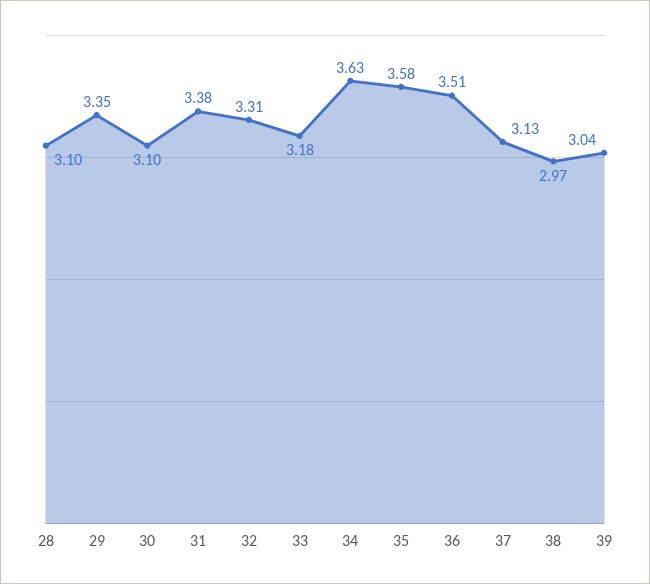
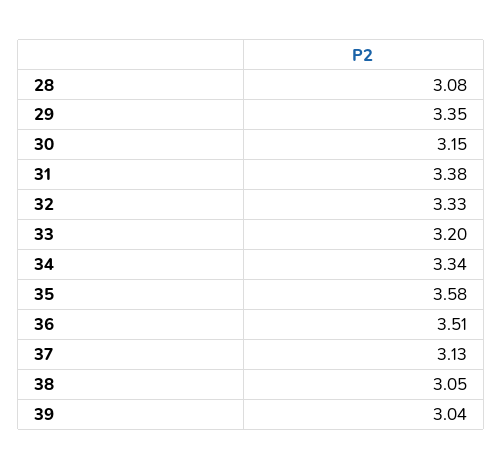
  {
-   "28": 3.1,
+   "28": 3.08,
    "29": 3.35,
-   "30": 3.1,
+   "30": 3.15,
    "31": 3.38,
-   "32": 3.31,
+   "32": 3.33,
-   "33": 3.18,
+   "33": 3.2,
-   "34": 3.63,
+   "34": 3.34,
    "35": 3.58,
    "36": 3.51,
    "37": 3.13,
-   "38": 2.97,
+   "38": 3.05,
    "39": 3.04
  }

